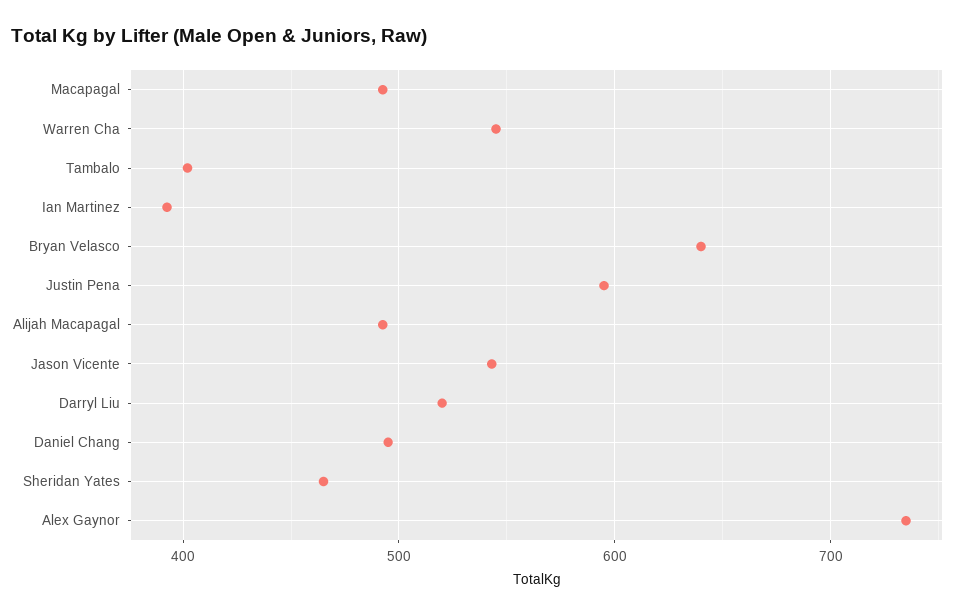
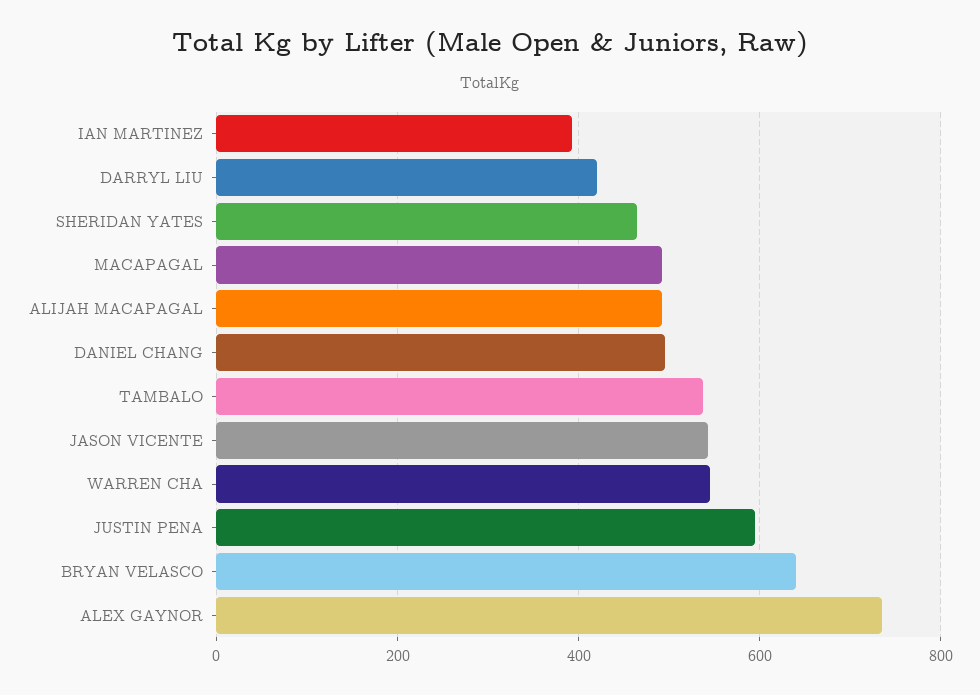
  {
    "Macapagal": 490,
    "Warren Cha": 550,
-   "Tambalo": 400,
+   "Tambalo": 540,
    "Ian Martinez": 390,
    "Bryan Velasco": 640,
    "Justin Pena": 600,
    "Alijah Macapagal": 490,
    "Jason Vicente": 540,
-   "Darryl Liu": 520,
+   "Darryl Liu": 420,
    "Daniel Chang": 500,
    "Sheridan Yates": 470,
    "Alex Gaynor": 740
  }

